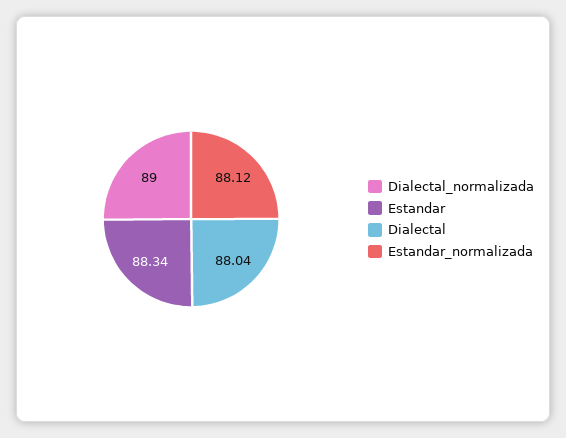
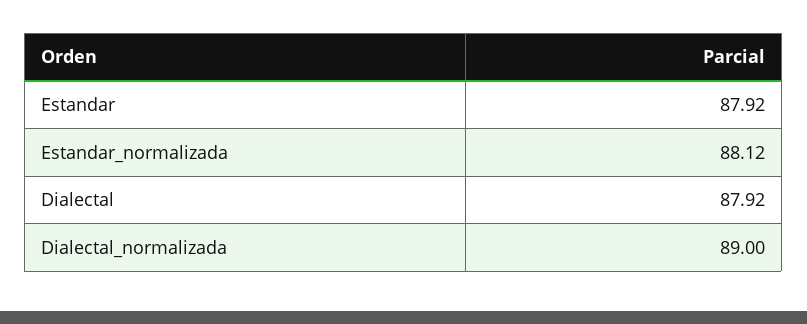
  {
    "Dialectal_normalizada": 89,
-   "Estandar": 88.34,
+   "Estandar": 87.92,
-   "Dialectal": 88.04,
+   "Dialectal": 87.92,
    "Estandar_normalizada": 88.12
  }

